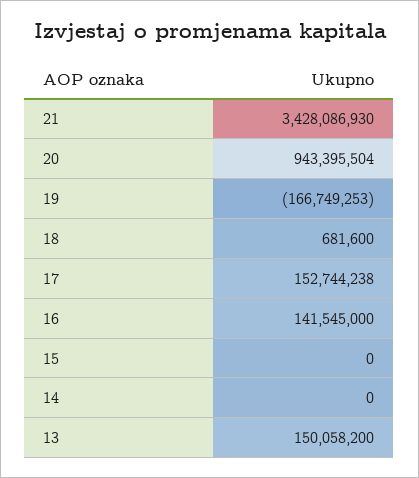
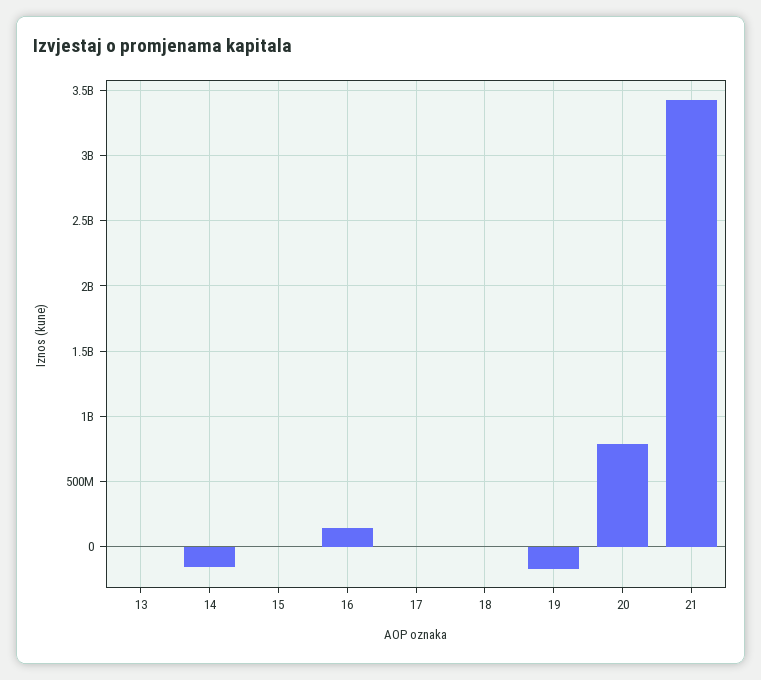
  {
    "21": 3428086930,
-   "20": 943395504,
+   "20": 800000000,
    "19": -166749253,
    "18": 681600,
-   "17": 152744238,
+   "17": 0,
    "16": 141545000,
    "15": 0,
-   "14": 0,
+   "14": -150000000,
-   "13": 150058200
+   "13": 0
  }

